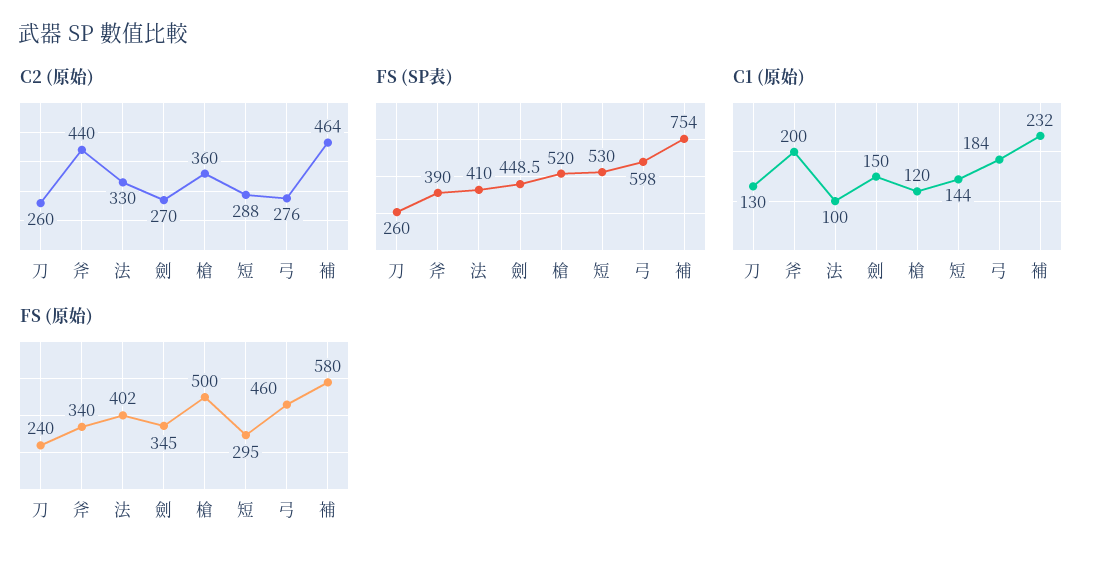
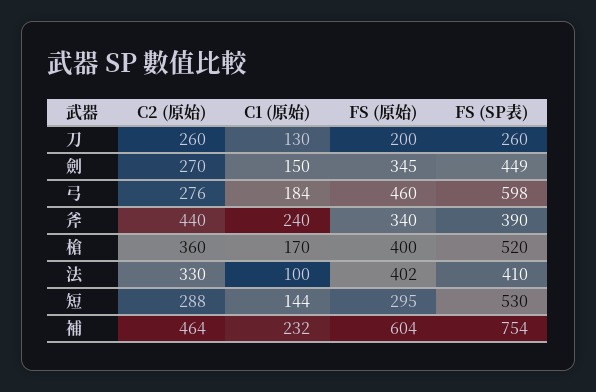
  {
    "C2 (原始)": {
      "刀": 260,
      "斧": 440,
      "法": 330,
      "劍": 270,
      "槍": 360,
      "短": 288,
      "弓": 276,
      "補": 464
    },
    "FS (SP表)": {
      "刀": 260,
      "斧": 390,
      "法": 410,
      "劍": 448.5,
      "槍": 520,
      "短": 530,
      "弓": 598,
      "補": 754
    },
    "C1 (原始)": {
      "刀": 130,
-     "斧": 200,
+     "斧": 240,
      "法": 100,
      "劍": 150,
-     "槍": 120,
+     "槍": 170,
      "短": 144,
      "弓": 184,
      "補": 232
    },
    "FS (原始)": {
-     "刀": 240,
+     "刀": 200,
      "斧": 340,
      "法": 402,
      "劍": 345,
-     "槍": 500,
+     "槍": 400,
      "短": 295,
      "弓": 460,
-     "補": 580
+     "補": 604
    }
  }

